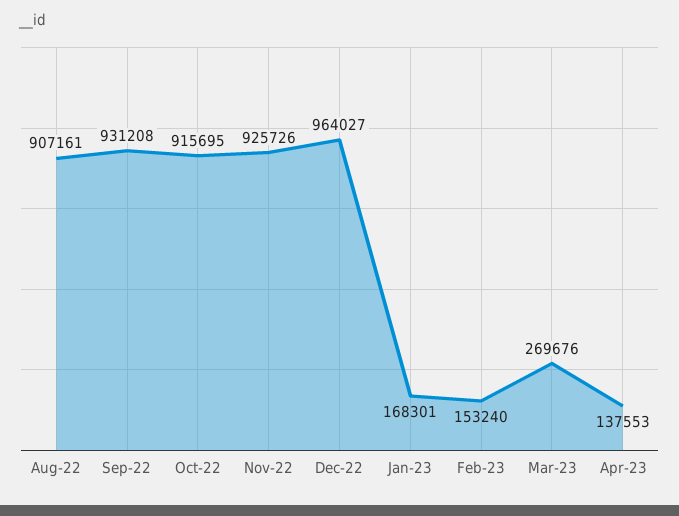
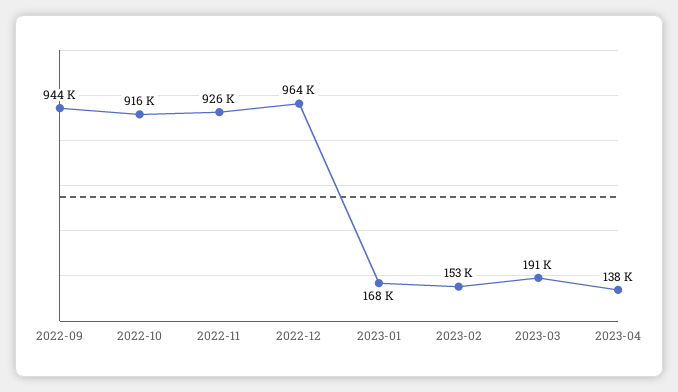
  {
-   "Aug-22": 907161,
-   "Sep-22": 931208,
+   "Sep-22": 944000,
    "Oct-22": 915695,
    "Nov-22": 925726,
    "Dec-22": 964027,
    "Jan-23": 168301,
    "Feb-23": 153240,
-   "Mar-23": 269676,
+   "Mar-23": 191000,
    "Apr-23": 137553
  }

